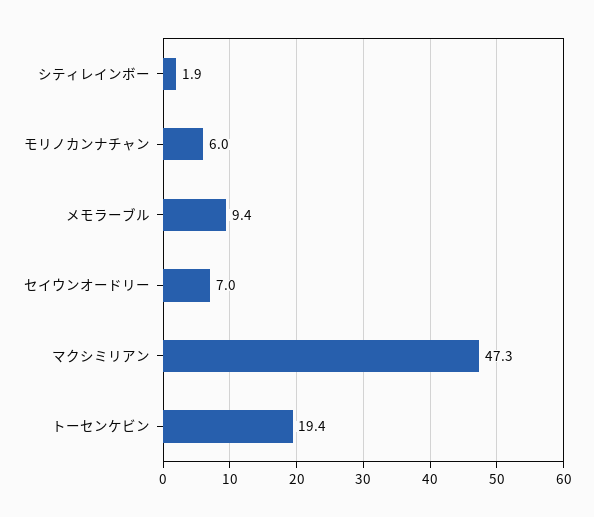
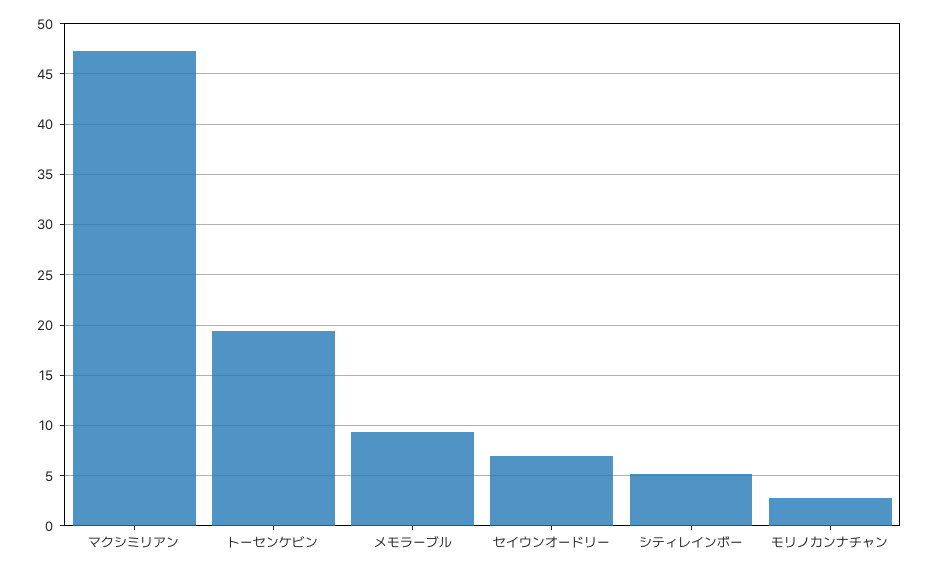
  {
-   "シティレインボー": 1.9,
+   "シティレインボー": 5,
-   "モリノカンナチャン": 6,
+   "モリノカンナチャン": 3,
    "メモラーブル": 9.4,
    "セイウンオードリー": 7,
    "マクシミリアン": 47.3,
    "トーセンケビン": 19.4
  }

